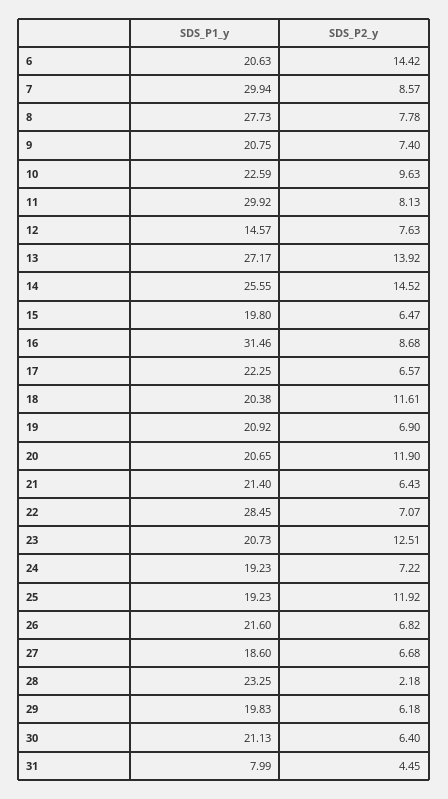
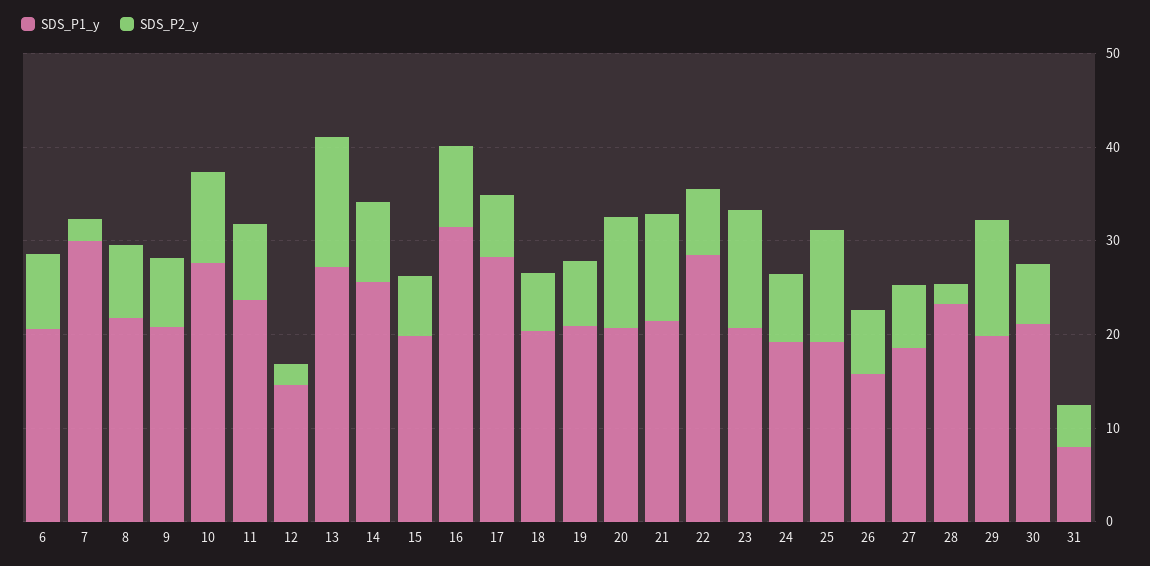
  {
    "SDS_P1_y": {
      "6": 20.63,
      "7": 29.94,
-     "8": 27.73,
+     "8": 22,
      "9": 20.75,
-     "10": 22.59,
+     "10": 28,
-     "11": 29.92,
+     "11": 24,
      "12": 14.57,
      "13": 27.17,
      "14": 25.55,
      "15": 19.8,
      "16": 31.46,
-     "17": 22.25,
+     "17": 28,
      "18": 20.38,
      "19": 20.92,
      "20": 20.65,
      "21": 21.4,
      "22": 28.45,
      "23": 20.73,
      "24": 19.23,
      "25": 19.23,
-     "26": 21.6,
+     "26": 16,
      "27": 18.6,
      "28": 23.25,
      "29": 19.83,
      "30": 21.13,
      "31": 7.99
    },
    "SDS_P2_y": {
-     "6": 14.42,
+     "6": 8,
-     "7": 8.57,
+     "7": 2,
      "8": 7.78,
      "9": 7.4,
      "10": 9.63,
      "11": 8.13,
-     "12": 7.63,
+     "12": 2,
      "13": 13.92,
-     "14": 14.52,
+     "14": 8,
      "15": 6.47,
      "16": 8.68,
      "17": 6.57,
-     "18": 11.61,
+     "18": 6,
      "19": 6.9,
      "20": 11.9,
-     "21": 6.43,
+     "21": 12,
      "22": 7.07,
      "23": 12.51,
      "24": 7.22,
      "25": 11.92,
      "26": 6.82,
      "27": 6.68,
      "28": 2.18,
-     "29": 6.18,
+     "29": 12,
      "30": 6.4,
      "31": 4.45
    }
  }

